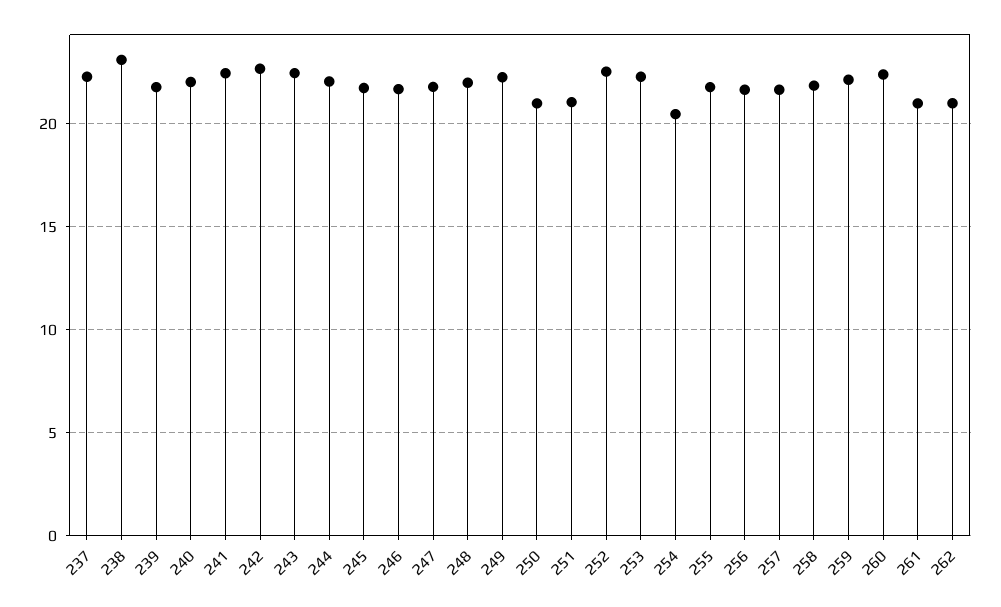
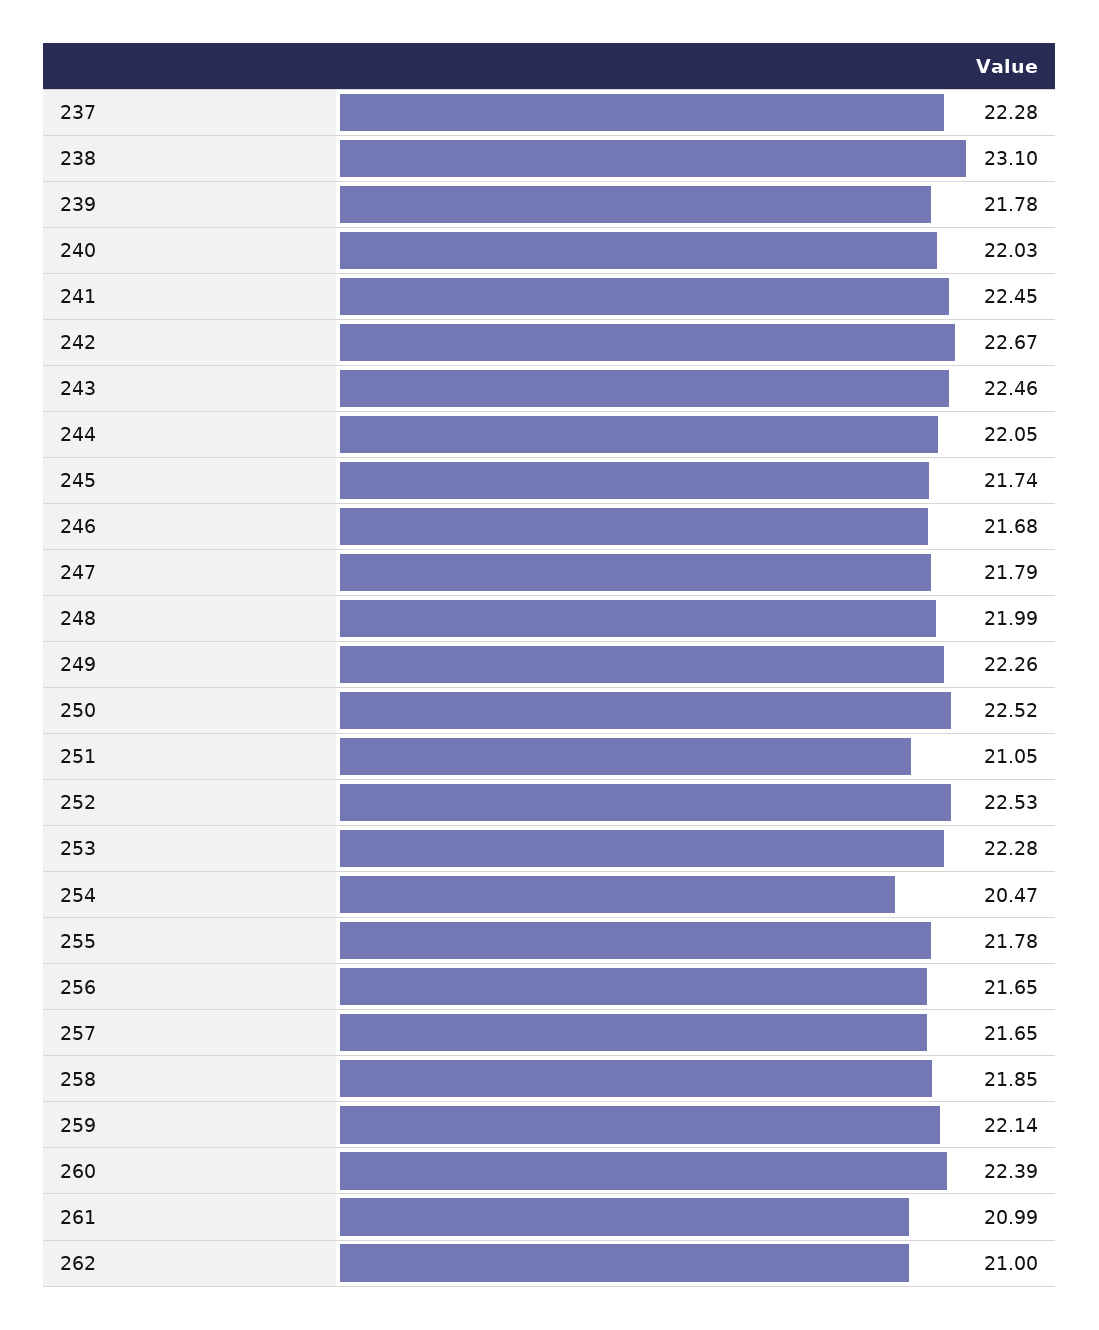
  {
    "237": 22.28,
    "238": 23.1,
    "239": 21.78,
    "240": 22.03,
    "241": 22.45,
    "242": 22.67,
    "243": 22.46,
    "244": 22.05,
    "245": 21.74,
    "246": 21.68,
    "247": 21.79,
    "248": 21.99,
    "249": 22.26,
-   "250": 21,
+   "250": 22.52,
    "251": 21.05,
    "252": 22.53,
    "253": 22.28,
    "254": 20.47,
    "255": 21.78,
    "256": 21.65,
    "257": 21.65,
    "258": 21.85,
    "259": 22.14,
    "260": 22.39,
    "261": 20.99,
    "262": 21
  }

